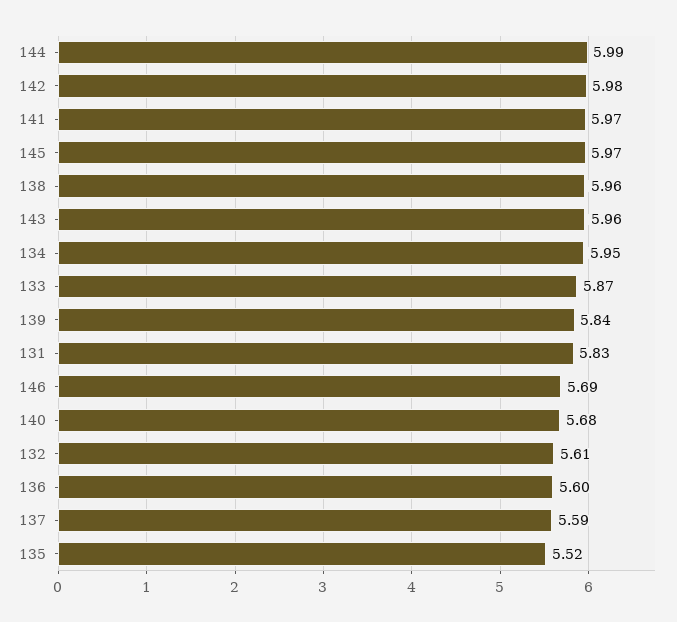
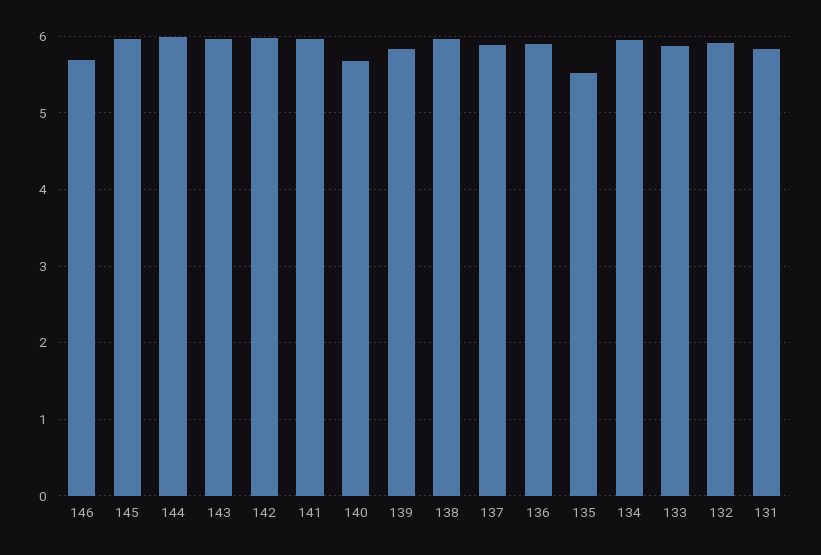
  {
    "144": 5.99,
    "142": 5.98,
    "141": 5.97,
    "145": 5.97,
    "138": 5.96,
    "143": 5.96,
    "134": 5.95,
    "133": 5.87,
    "139": 5.84,
    "131": 5.83,
    "146": 5.69,
    "140": 5.68,
-   "132": 5.61,
+   "132": 5.9,
-   "136": 5.6,
+   "136": 5.9,
-   "137": 5.59,
+   "137": 5.9,
    "135": 5.52
  }

